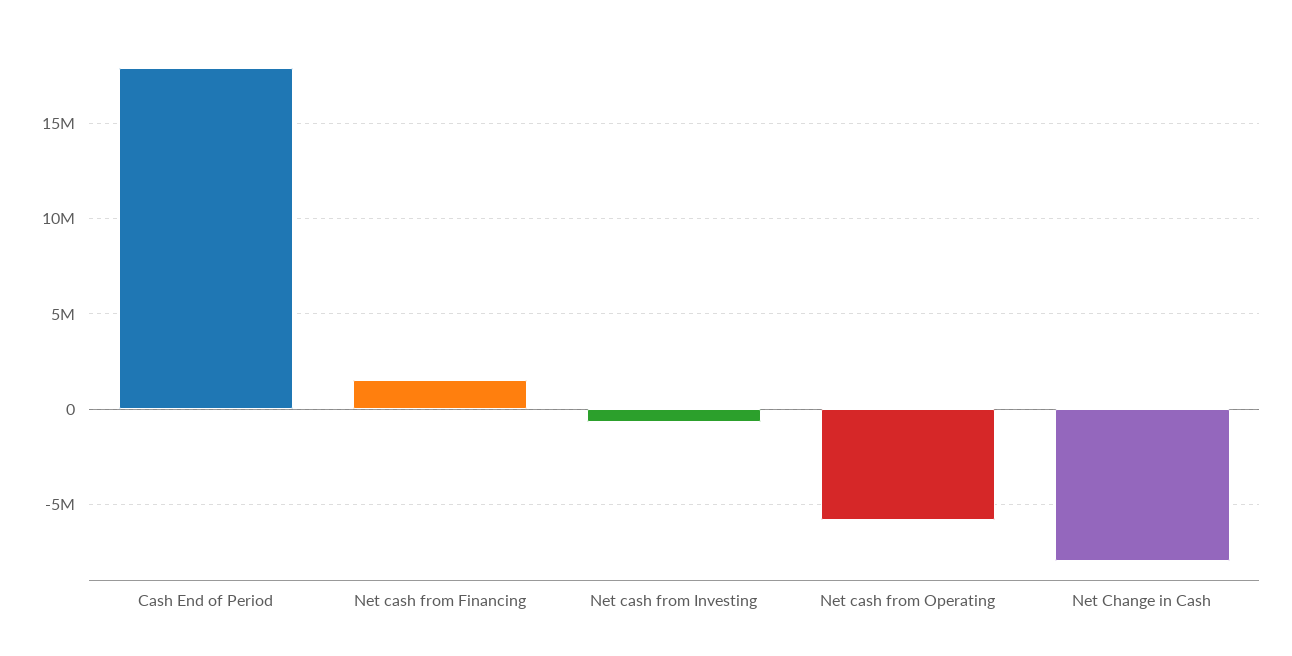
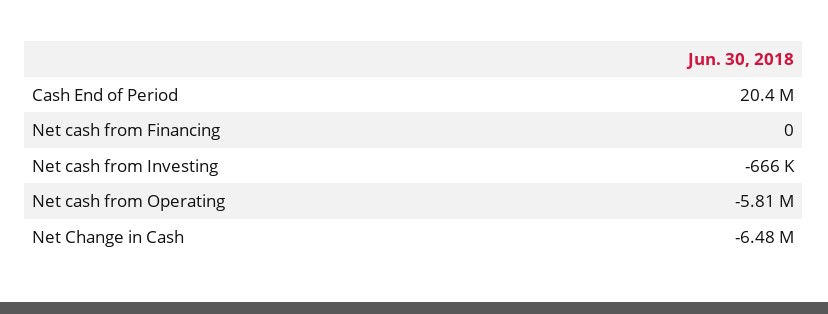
  {
-   "Cash End of Period": 18000000,
+   "Cash End of Period": 20400000,
-   "Net cash from Financing": 1500000,
+   "Net cash from Financing": 0,
    "Net cash from Investing": -666000,
    "Net cash from Operating": -5810000,
-   "Net Change in Cash": -8000000
+   "Net Change in Cash": -6480000
  }

